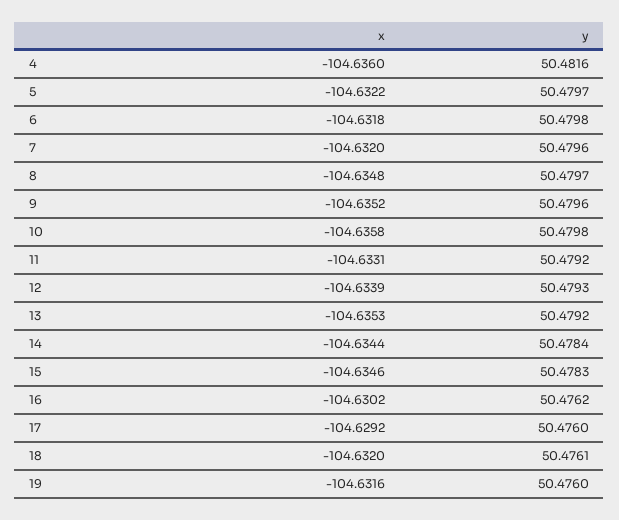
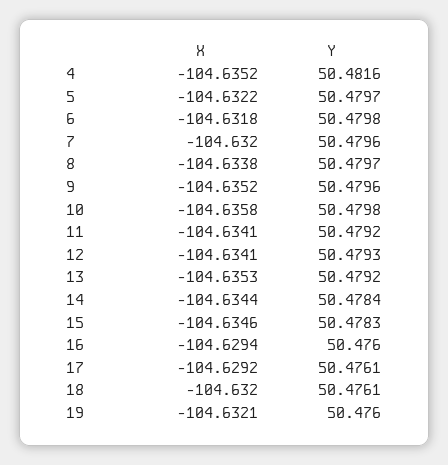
  {
    "x": {
-     "4": -104.636,
+     "4": -104.6352,
      "5": -104.6322,
      "6": -104.6318,
      "7": -104.632,
-     "8": -104.6348,
+     "8": -104.6338,
      "9": -104.6352,
      "10": -104.6358,
-     "11": -104.6331,
+     "11": -104.6341,
-     "12": -104.6339,
+     "12": -104.6341,
      "13": -104.6353,
      "14": -104.6344,
      "15": -104.6346,
-     "16": -104.6302,
+     "16": -104.6294,
      "17": -104.6292,
      "18": -104.632,
-     "19": -104.6316
+     "19": -104.6321
    },
    "y": {
      "4": 50.4816,
      "5": 50.4797,
      "6": 50.4798,
      "7": 50.4796,
      "8": 50.4797,
      "9": 50.4796,
      "10": 50.4798,
      "11": 50.4792,
      "12": 50.4793,
      "13": 50.4792,
      "14": 50.4784,
      "15": 50.4783,
-     "16": 50.4762,
+     "16": 50.476,
-     "17": 50.476,
+     "17": 50.4761,
      "18": 50.4761,
      "19": 50.476
    }
  }

